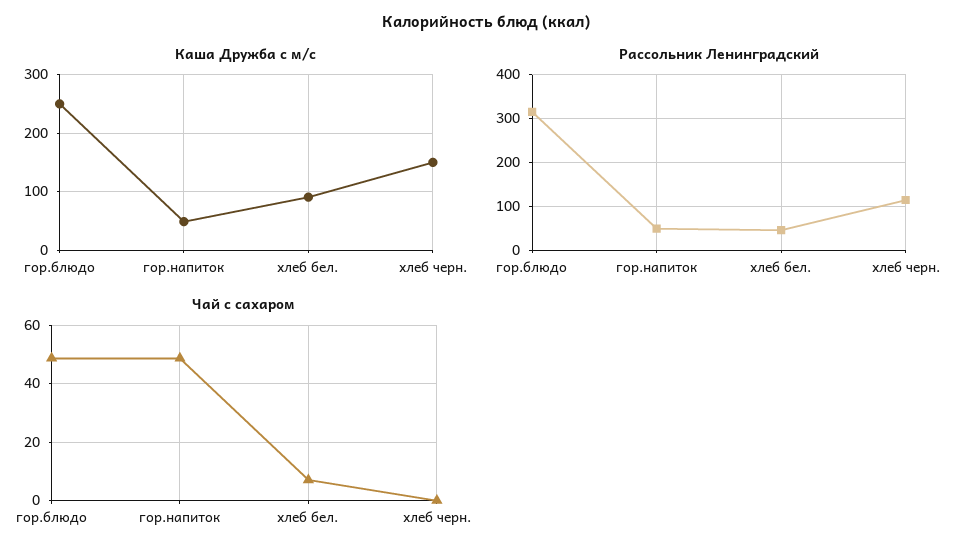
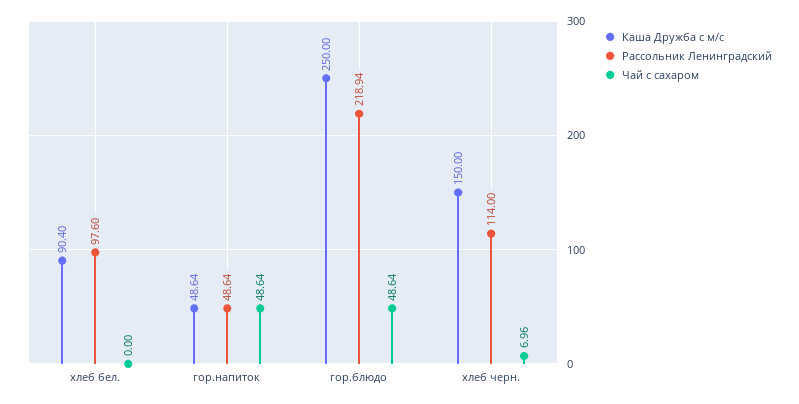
  {
    "Каша Дружба с м/с": {
      "гор.блюдо": 250,
      "гор.напиток": 48.64,
      "хлеб бел.": 90.4,
      "хлеб черн.": 150
    },
    "Рассольник Ленинградский": {
-     "гор.блюдо": 320,
+     "гор.блюдо": 218.94,
      "гор.напиток": 48.64,
-     "хлеб бел.": 40,
+     "хлеб бел.": 97.6,
      "хлеб черн.": 114
    },
    "Чай с сахаром": {
      "гор.блюдо": 48.64,
      "гор.напиток": 48.64,
-     "хлеб бел.": 7.5,
+     "хлеб бел.": 0,
-     "хлеб черн.": 0
+     "хлеб черн.": 6.96
    }
  }

